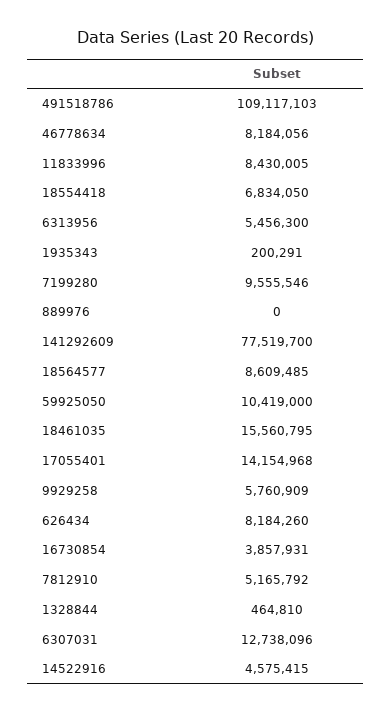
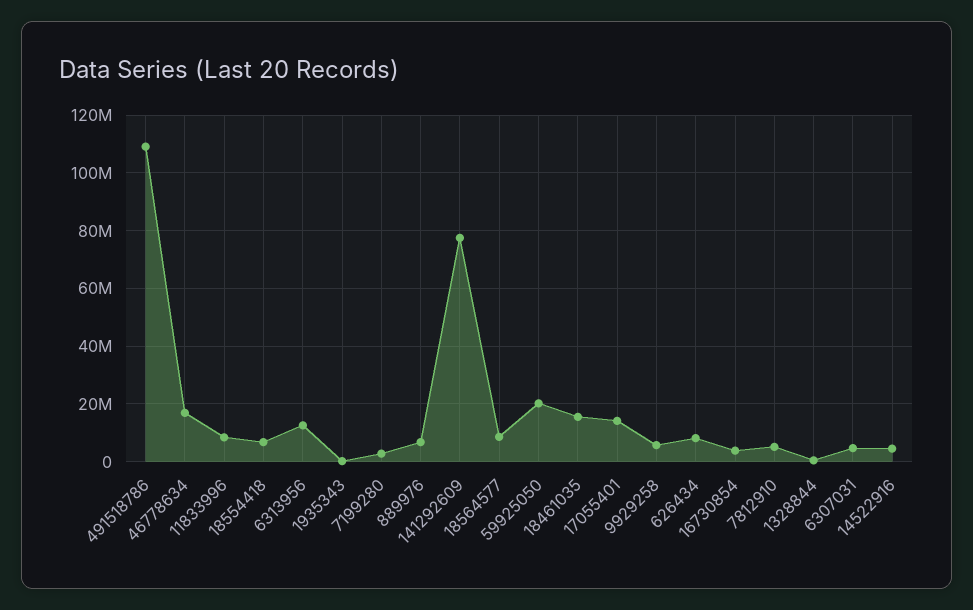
  {
    "491518786": 109117103,
-   "46778634": 8184056,
+   "46778634": 17500000,
    "11833996": 8430005,
    "18554418": 6834050,
-   "6313956": 5456300,
+   "6313956": 12500000,
    "1935343": 200291,
-   "7199280": 9555546,
+   "7199280": 2500000,
-   "889976": 0,
+   "889976": 7500000,
    "141292609": 77519700,
    "18564577": 8609485,
-   "59925050": 10419000,
+   "59925050": 20000000,
    "18461035": 15560795,
    "17055401": 14154968,
    "9929258": 5760909,
    "626434": 8184260,
    "16730854": 3857931,
    "7812910": 5165792,
    "1328844": 464810,
-   "6307031": 12738096,
+   "6307031": 5000000,
    "14522916": 4575415
  }

